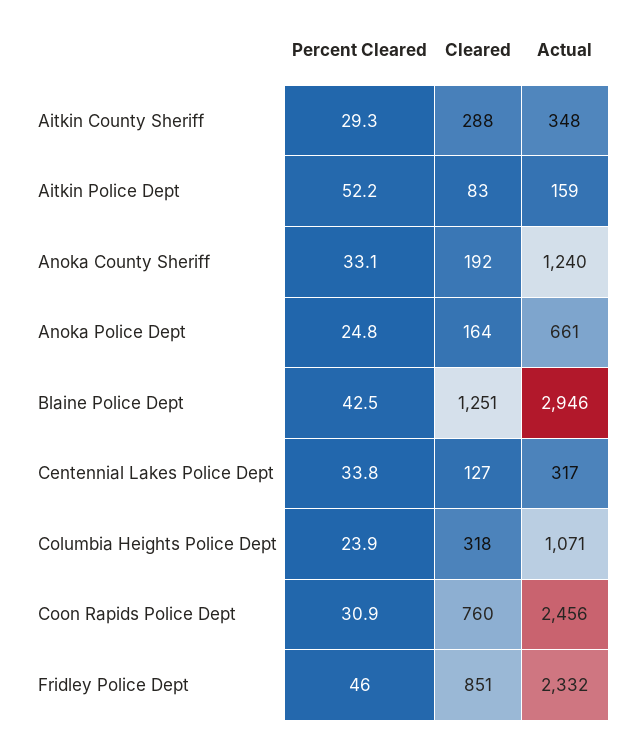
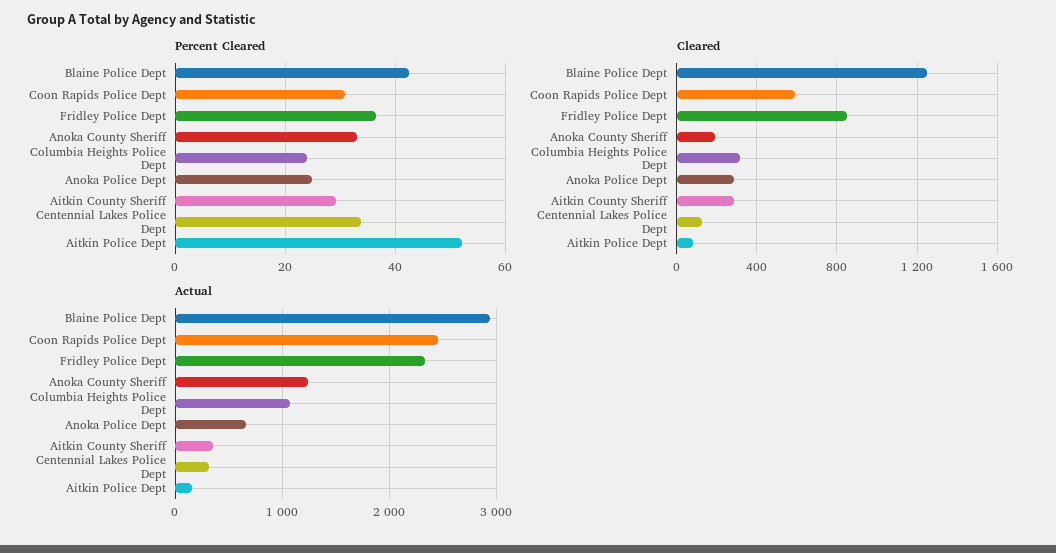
  {
    "Percent Cleared": {
      "Aitkin County Sheriff": 29.3,
      "Aitkin Police Dept": 52.2,
      "Anoka County Sheriff": 33.1,
      "Anoka Police Dept": 24.8,
      "Blaine Police Dept": 42.5,
      "Centennial Lakes Police Dept": 33.8,
      "Columbia Heights Police Dept": 23.9,
      "Coon Rapids Police Dept": 30.9,
-     "Fridley Police Dept": 46
+     "Fridley Police Dept": 36
    },
    "Cleared": {
      "Aitkin County Sheriff": 288,
      "Aitkin Police Dept": 83,
      "Anoka County Sheriff": 192,
-     "Anoka Police Dept": 164,
+     "Anoka Police Dept": 300,
      "Blaine Police Dept": 1251,
      "Centennial Lakes Police Dept": 127,
      "Columbia Heights Police Dept": 318,
-     "Coon Rapids Police Dept": 760,
+     "Coon Rapids Police Dept": 600,
      "Fridley Police Dept": 851
    },
    "Actual": {
      "Aitkin County Sheriff": 348,
      "Aitkin Police Dept": 159,
      "Anoka County Sheriff": 1240,
      "Anoka Police Dept": 661,
      "Blaine Police Dept": 2946,
      "Centennial Lakes Police Dept": 317,
      "Columbia Heights Police Dept": 1071,
      "Coon Rapids Police Dept": 2456,
      "Fridley Police Dept": 2332
    }
  }

